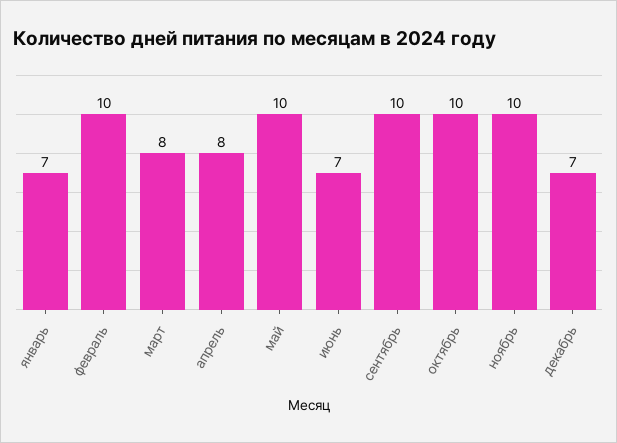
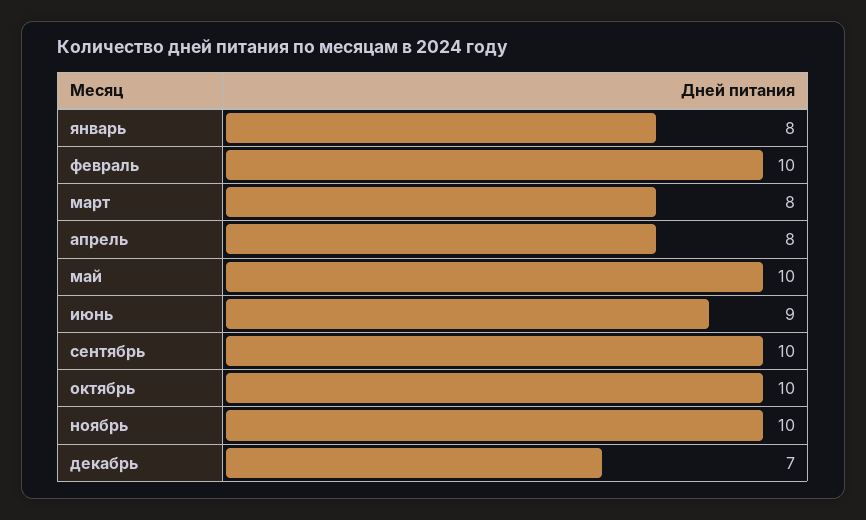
  {
-   "январь": 7,
+   "январь": 8,
    "февраль": 10,
    "март": 8,
    "апрель": 8,
    "май": 10,
-   "июнь": 7,
+   "июнь": 9,
    "сентябрь": 10,
    "октябрь": 10,
    "ноябрь": 10,
    "декабрь": 7
  }

